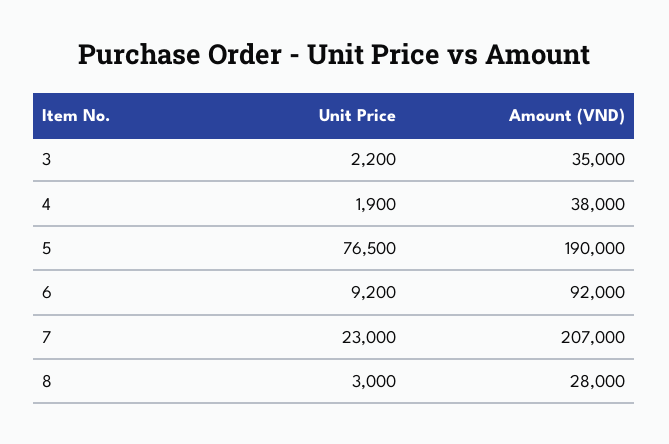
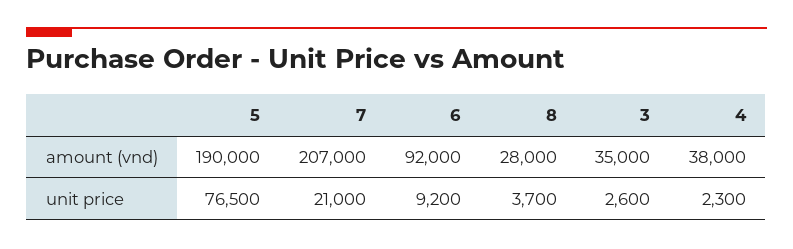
  {
    "Unit Price": {
-     "3": 2200,
+     "3": 2600,
-     "4": 1900,
+     "4": 2300,
      "5": 76500,
      "6": 9200,
-     "7": 23000,
+     "7": 21000,
-     "8": 3000
+     "8": 3700
    },
    "Amount (VND)": {
      "3": 35000,
      "4": 38000,
      "5": 190000,
      "6": 92000,
      "7": 207000,
      "8": 28000
    }
  }

